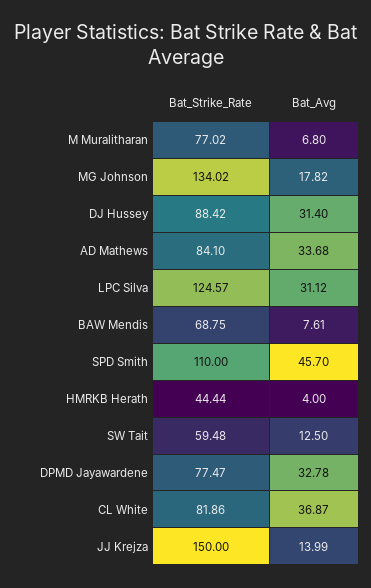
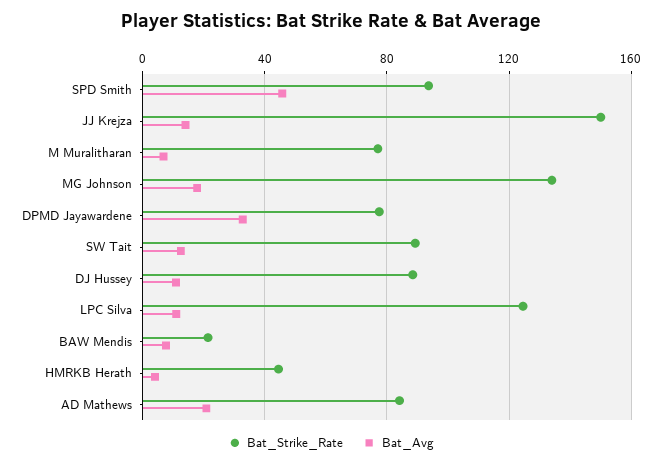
  {
    "Bat_Strike_Rate": {
      "M Muralitharan": 77.02,
      "MG Johnson": 134.02,
      "DJ Hussey": 88.42,
      "AD Mathews": 84.1,
      "LPC Silva": 124.57,
-     "BAW Mendis": 68.75,
+     "BAW Mendis": 20,
-     "SPD Smith": 110,
+     "SPD Smith": 95,
      "HMRKB Herath": 44.44,
-     "SW Tait": 59.48,
+     "SW Tait": 90,
      "DPMD Jayawardene": 77.47,
-     "CL White": 81.86,
      "JJ Krejza": 150
    },
    "Bat_Avg": {
      "M Muralitharan": 6.8,
      "MG Johnson": 17.82,
-     "DJ Hussey": 31.4,
+     "DJ Hussey": 10,
-     "AD Mathews": 33.68,
+     "AD Mathews": 20,
-     "LPC Silva": 31.12,
+     "LPC Silva": 10,
      "BAW Mendis": 7.61,
      "SPD Smith": 45.7,
      "HMRKB Herath": 4,
      "SW Tait": 12.5,
      "DPMD Jayawardene": 32.78,
-     "CL White": 36.87,
      "JJ Krejza": 13.99
    }
  }

